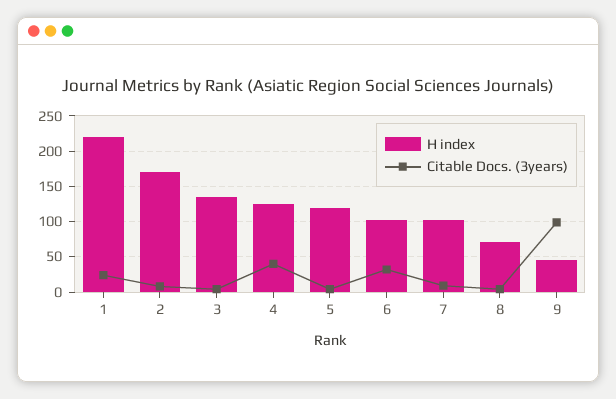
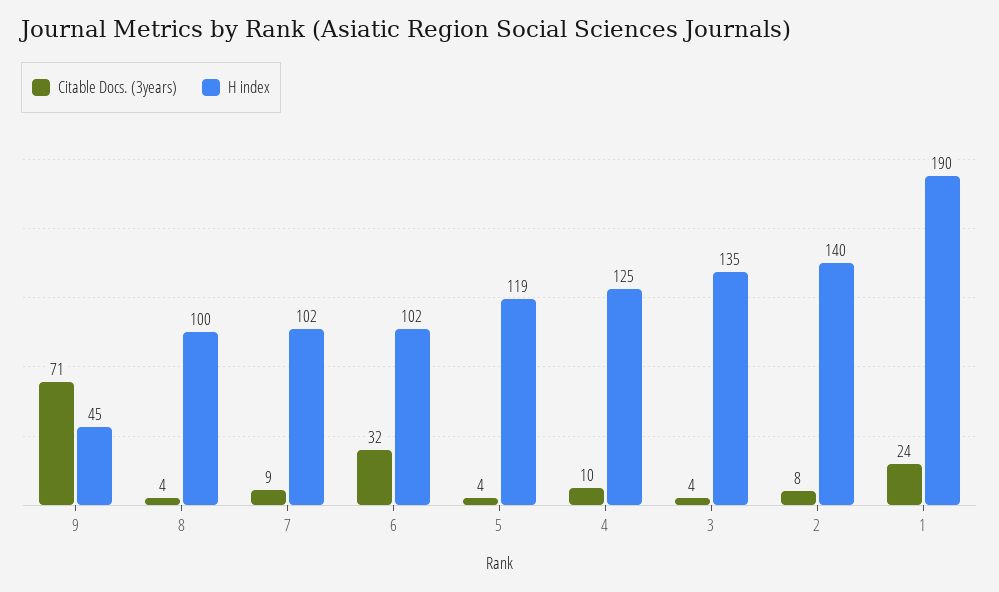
  {
    "H index": {
-     "1": 220,
+     "1": 190,
-     "2": 170,
+     "2": 140,
      "3": 135,
      "4": 125,
      "5": 119,
      "6": 102,
      "7": 102,
-     "8": 70,
+     "8": 100,
      "9": 45
    },
    "Citable Docs. (3years)": {
      "1": 24,
      "2": 8,
      "3": 4,
-     "4": 40,
+     "4": 10,
      "5": 4,
      "6": 32,
      "7": 9,
      "8": 4,
-     "9": 100
+     "9": 71
    }
  }

